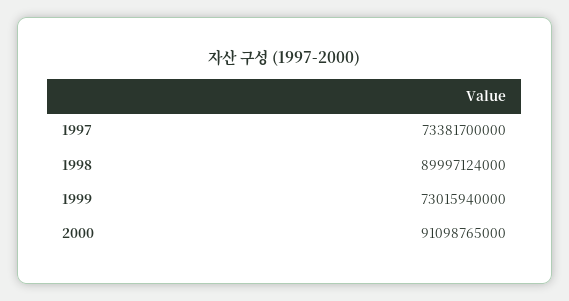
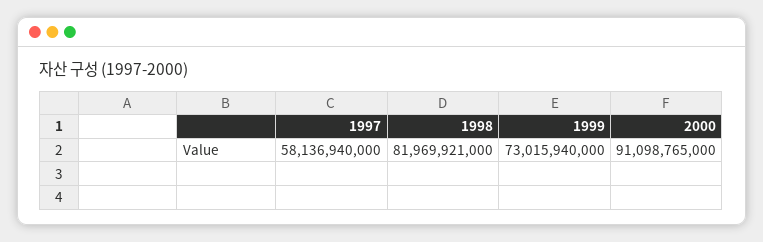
  {
-   "1997": 73381700000,
+   "1997": 58136940000,
-   "1998": 89997124000,
+   "1998": 81969921000,
    "1999": 73015940000,
    "2000": 91098765000
  }

